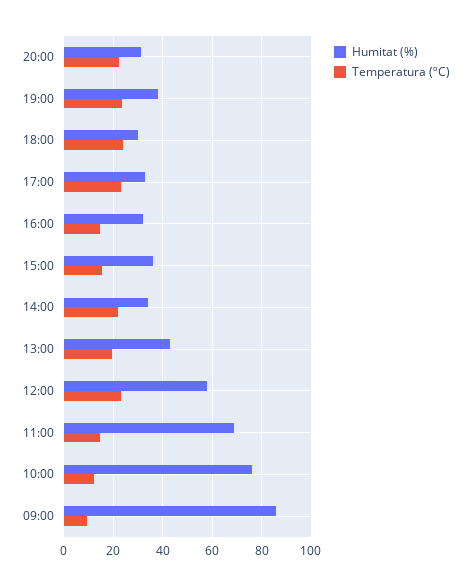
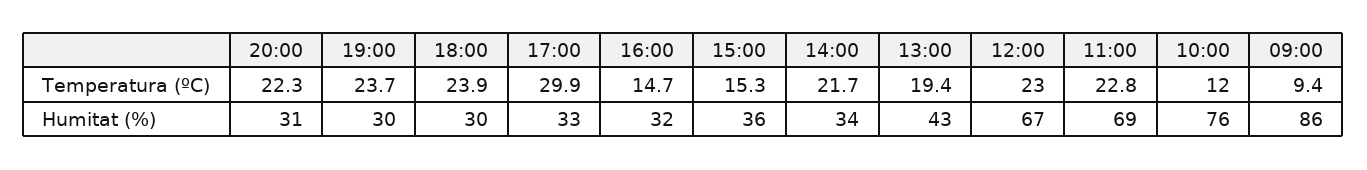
  {
    "Humitat (%)": {
      "20:00": 31,
-     "19:00": 37.5,
+     "19:00": 30,
      "18:00": 30,
      "17:00": 33,
      "16:00": 32,
      "15:00": 36,
      "14:00": 34,
      "13:00": 43,
-     "12:00": 57.5,
+     "12:00": 67,
      "11:00": 69,
      "10:00": 76,
      "09:00": 86
    },
    "Temperatura (ºC)": {
      "20:00": 22.3,
      "19:00": 23.7,
      "18:00": 23.9,
-     "17:00": 22.5,
+     "17:00": 29.9,
      "16:00": 14.7,
      "15:00": 15.3,
      "14:00": 21.7,
      "13:00": 19.4,
      "12:00": 23,
-     "11:00": 15,
+     "11:00": 22.8,
      "10:00": 12,
      "09:00": 9.4
    }
  }

